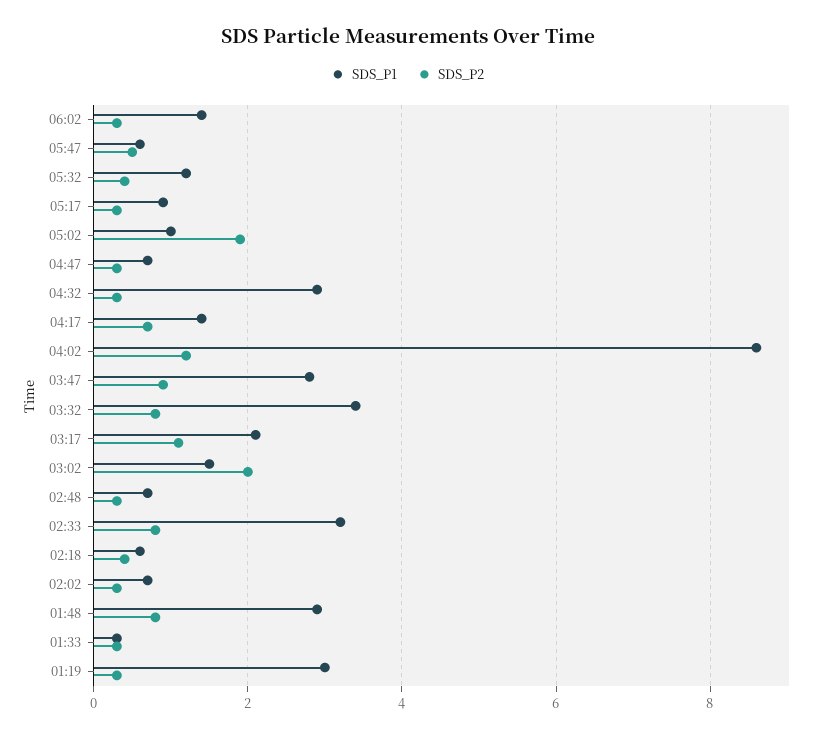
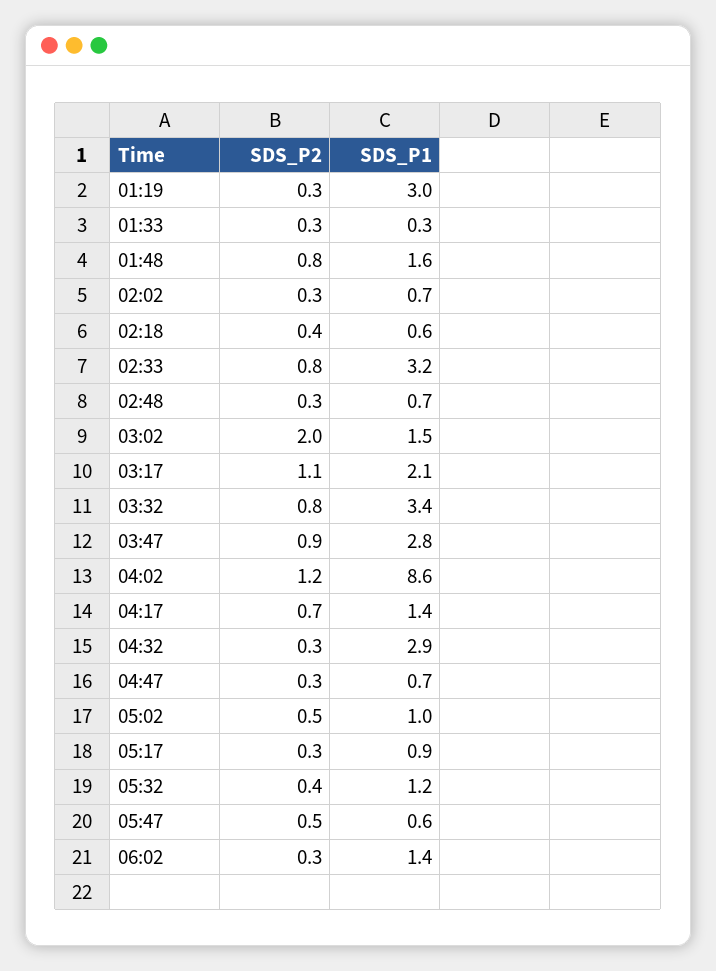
  {
    "SDS_P1": {
      "06:02": 1.4,
      "05:47": 0.6,
      "05:32": 1.2,
      "05:17": 0.9,
      "05:02": 1,
      "04:47": 0.7,
      "04:32": 2.9,
      "04:17": 1.4,
      "04:02": 8.6,
      "03:47": 2.8,
      "03:32": 3.4,
      "03:17": 2.1,
      "03:02": 1.5,
      "02:48": 0.7,
      "02:33": 3.2,
      "02:18": 0.6,
      "02:02": 0.7,
-     "01:48": 3,
+     "01:48": 1.6,
      "01:33": 0.3,
      "01:19": 3
    },
    "SDS_P2": {
      "06:02": 0.3,
      "05:47": 0.5,
      "05:32": 0.4,
      "05:17": 0.3,
-     "05:02": 2,
+     "05:02": 0.5,
      "04:47": 0.3,
      "04:32": 0.3,
      "04:17": 0.7,
      "04:02": 1.2,
      "03:47": 0.9,
      "03:32": 0.8,
      "03:17": 1.1,
      "03:02": 2,
      "02:48": 0.3,
      "02:33": 0.8,
      "02:18": 0.4,
      "02:02": 0.3,
      "01:48": 0.8,
      "01:33": 0.3,
      "01:19": 0.3
    }
  }

